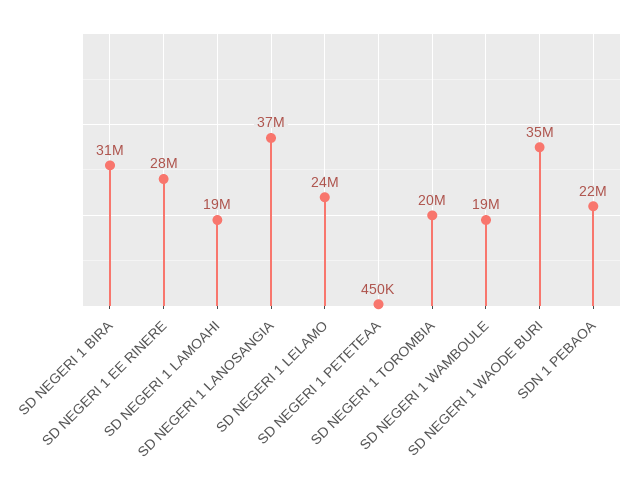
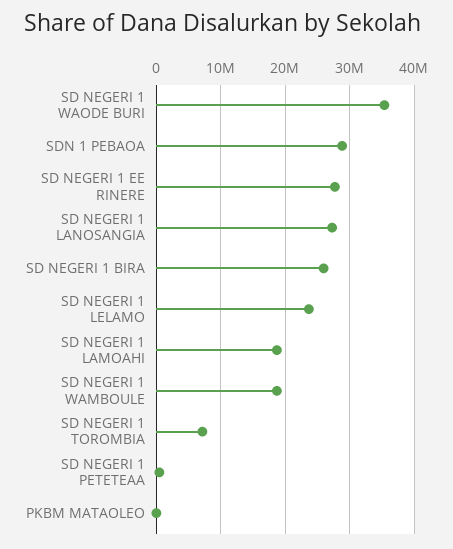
  {
-   "SD NEGERI 1 BIRA": 31000000,
+   "SD NEGERI 1 BIRA": 26000000,
    "SD NEGERI 1 EE RINERE": 28000000,
    "SD NEGERI 1 LAMOAHI": 19000000,
-   "SD NEGERI 1 LANOSANGIA": 37000000,
+   "SD NEGERI 1 LANOSANGIA": 27000000,
    "SD NEGERI 1 LELAMO": 24000000,
    "SD NEGERI 1 PETETEAA": 450000,
-   "SD NEGERI 1 TOROMBIA": 20000000,
+   "SD NEGERI 1 TOROMBIA": 7000000,
    "SD NEGERI 1 WAMBOULE": 19000000,
    "SD NEGERI 1 WAODE BURI": 35000000,
-   "SDN 1 PEBAOA": 22000000
+   "SDN 1 PEBAOA": 29000000,
+   "PKBM MATAOLEO": 0
  }

